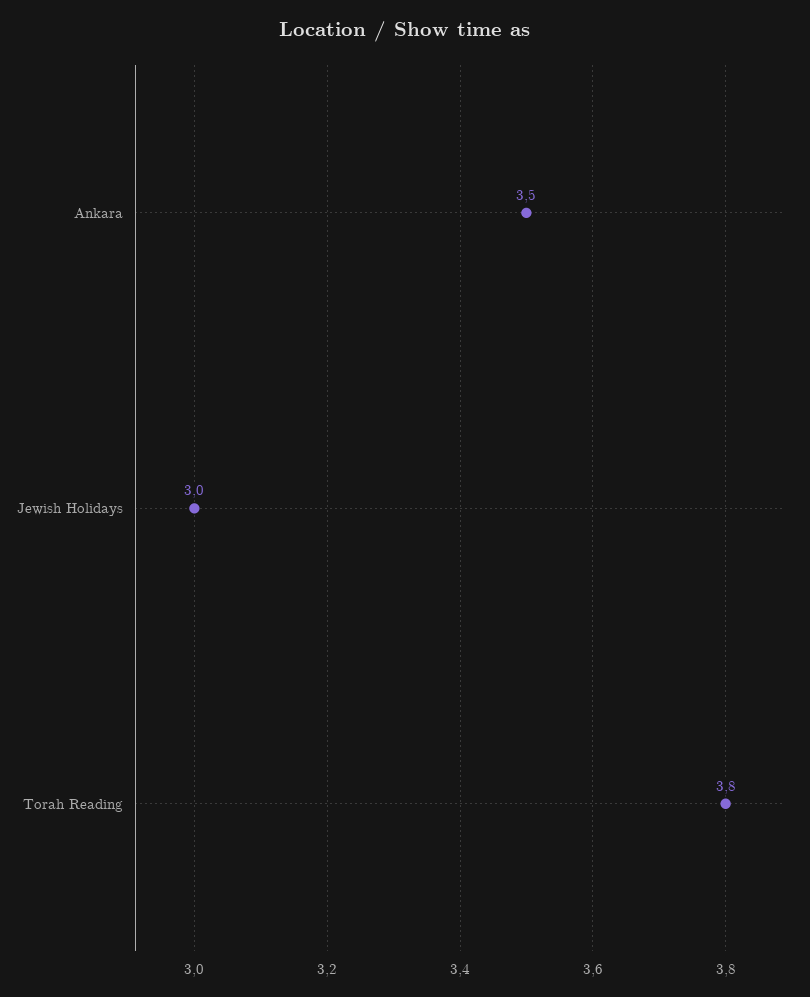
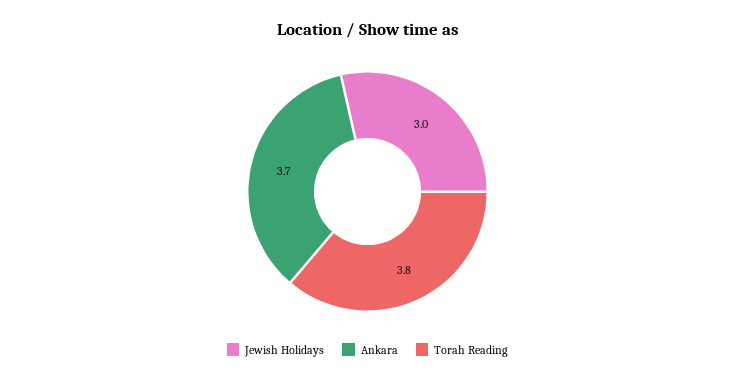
  {
-   "Ankara": 3.5,
+   "Ankara": 3.7,
    "Jewish Holidays": 3,
    "Torah Reading": 3.8
  }

